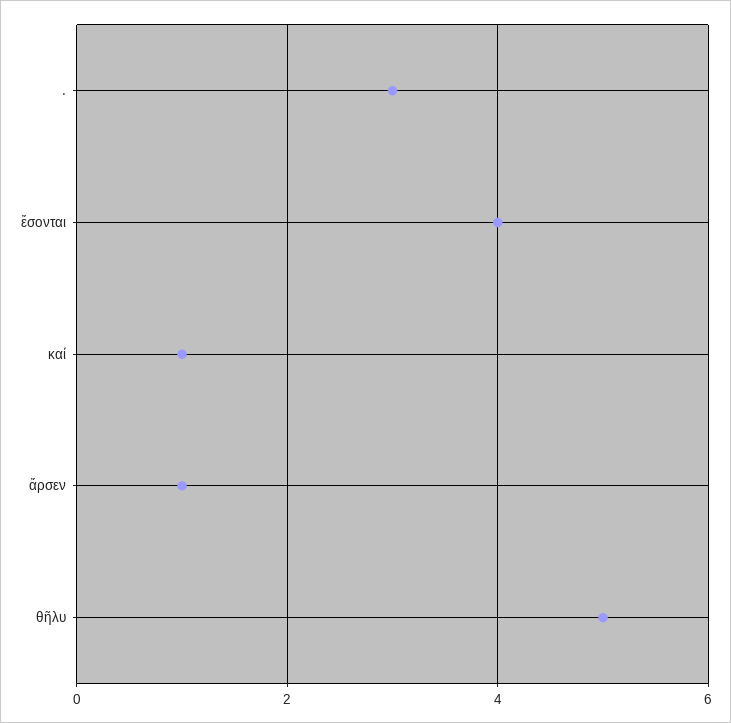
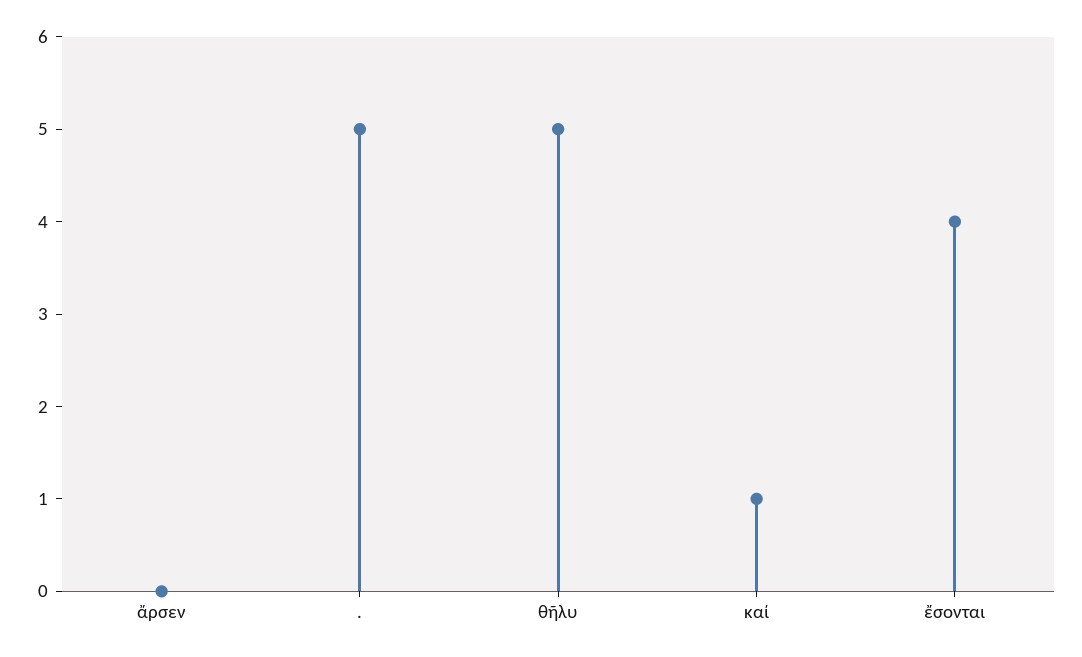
  {
-   ".": 3,
+   ".": 5,
    "ἔσονται": 4,
    "καί": 1,
-   "ἄρσεν": 1,
+   "ἄρσεν": 0,
    "θῆλυ": 5
  }

